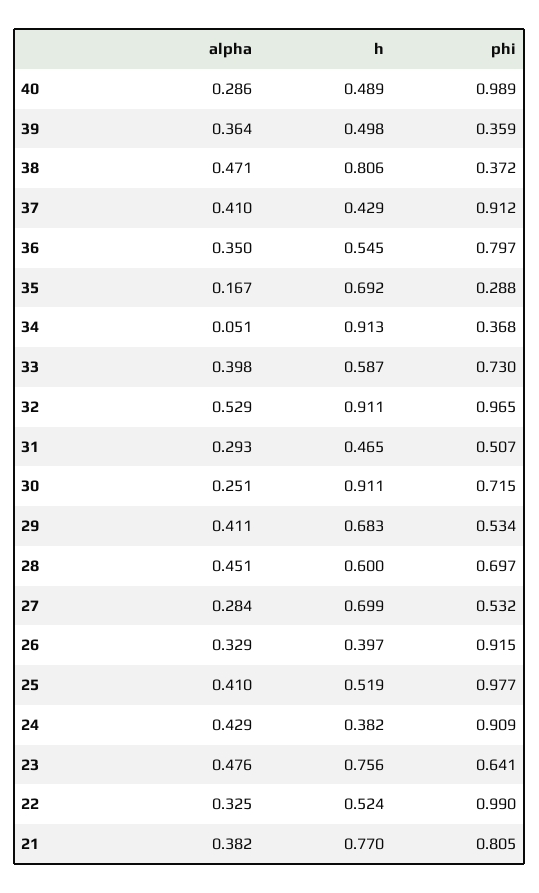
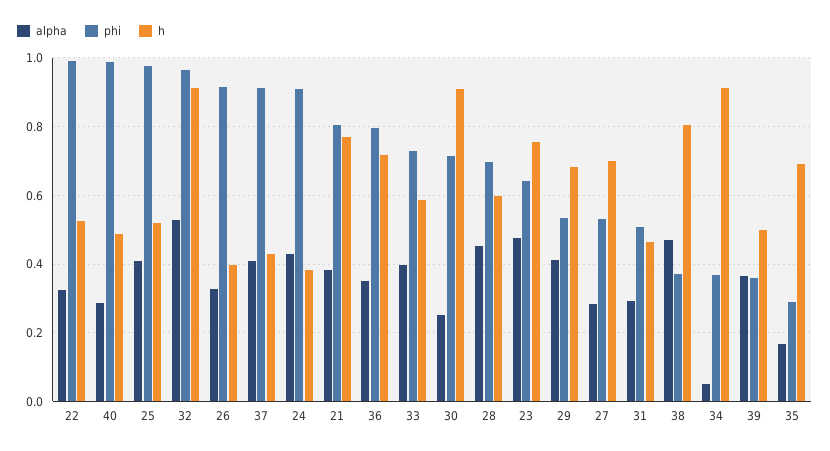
  {
    "alpha": {
      "40": 0.286,
      "39": 0.364,
      "38": 0.471,
      "37": 0.41,
      "36": 0.35,
      "35": 0.167,
      "34": 0.051,
      "33": 0.398,
      "32": 0.529,
      "31": 0.293,
      "30": 0.251,
      "29": 0.411,
      "28": 0.451,
      "27": 0.284,
      "26": 0.329,
      "25": 0.41,
      "24": 0.429,
      "23": 0.476,
      "22": 0.325,
      "21": 0.382
    },
    "h": {
      "40": 0.489,
      "39": 0.498,
      "38": 0.806,
      "37": 0.429,
-     "36": 0.545,
+     "36": 0.72,
      "35": 0.692,
      "34": 0.913,
      "33": 0.587,
      "32": 0.911,
      "31": 0.465,
      "30": 0.911,
      "29": 0.683,
      "28": 0.6,
      "27": 0.699,
      "26": 0.397,
      "25": 0.519,
      "24": 0.382,
      "23": 0.756,
      "22": 0.524,
      "21": 0.77
    },
    "phi": {
      "40": 0.989,
      "39": 0.359,
      "38": 0.372,
      "37": 0.912,
      "36": 0.797,
      "35": 0.288,
      "34": 0.368,
      "33": 0.73,
      "32": 0.965,
      "31": 0.507,
      "30": 0.715,
      "29": 0.534,
      "28": 0.697,
      "27": 0.532,
      "26": 0.915,
      "25": 0.977,
      "24": 0.909,
      "23": 0.641,
      "22": 0.99,
      "21": 0.805
    }
  }

